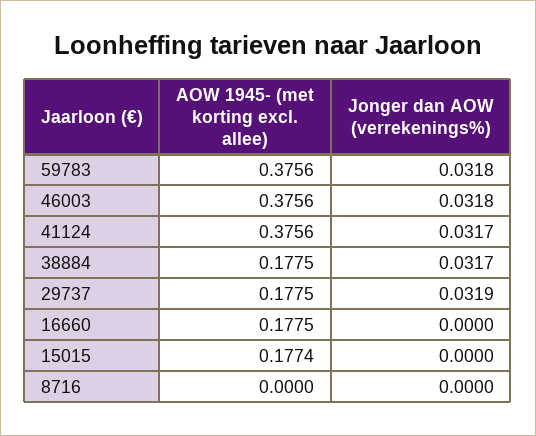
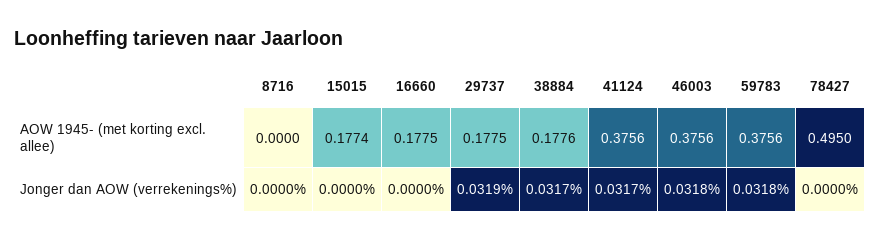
  {
    "AOW 1945- (met korting excl. allee)": {
      "59783": 0.3756,
      "46003": 0.3756,
      "41124": 0.3756,
-     "38884": 0.1775,
+     "38884": 0.1776,
      "29737": 0.1775,
      "16660": 0.1775,
      "15015": 0.1774,
-     "8716": 0
+     "8716": 0,
+     "78427": 0.495
    },
    "Jonger dan AOW (verrekenings%)": {
      "59783": 0.0318,
      "46003": 0.0318,
      "41124": 0.0317,
      "38884": 0.0317,
      "29737": 0.0319,
      "16660": 0,
      "15015": 0,
-     "8716": 0
+     "8716": 0,
+     "78427": 0
    }
  }

